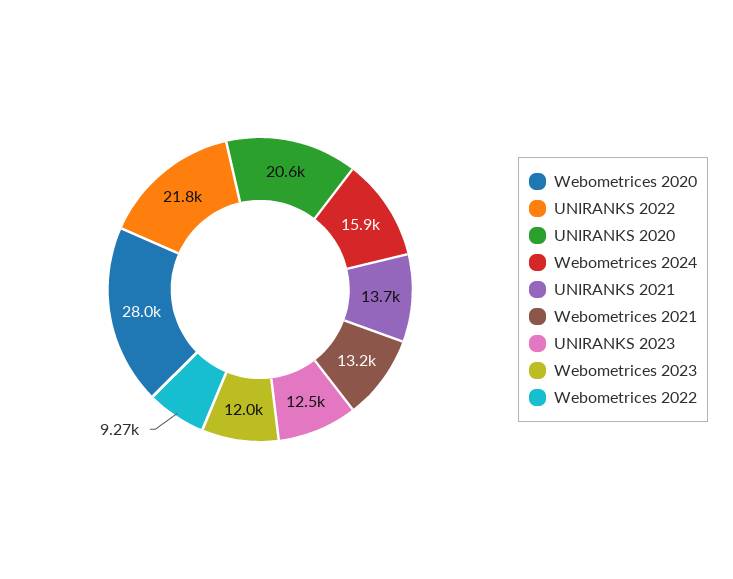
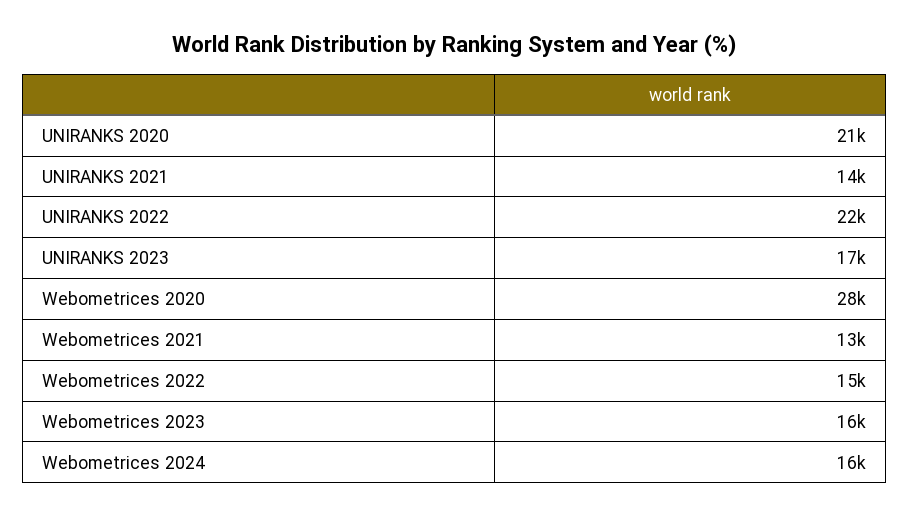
  {
    "Webometrices 2020": 28000,
    "UNIRANKS 2022": 21800,
    "UNIRANKS 2020": 20600,
    "Webometrices 2024": 15900,
    "UNIRANKS 2021": 13700,
    "Webometrices 2021": 13200,
-   "UNIRANKS 2023": 12500,
+   "UNIRANKS 2023": 17000,
-   "Webometrices 2023": 12000,
+   "Webometrices 2023": 16000,
-   "Webometrices 2022": 9270
+   "Webometrices 2022": 15000
  }

